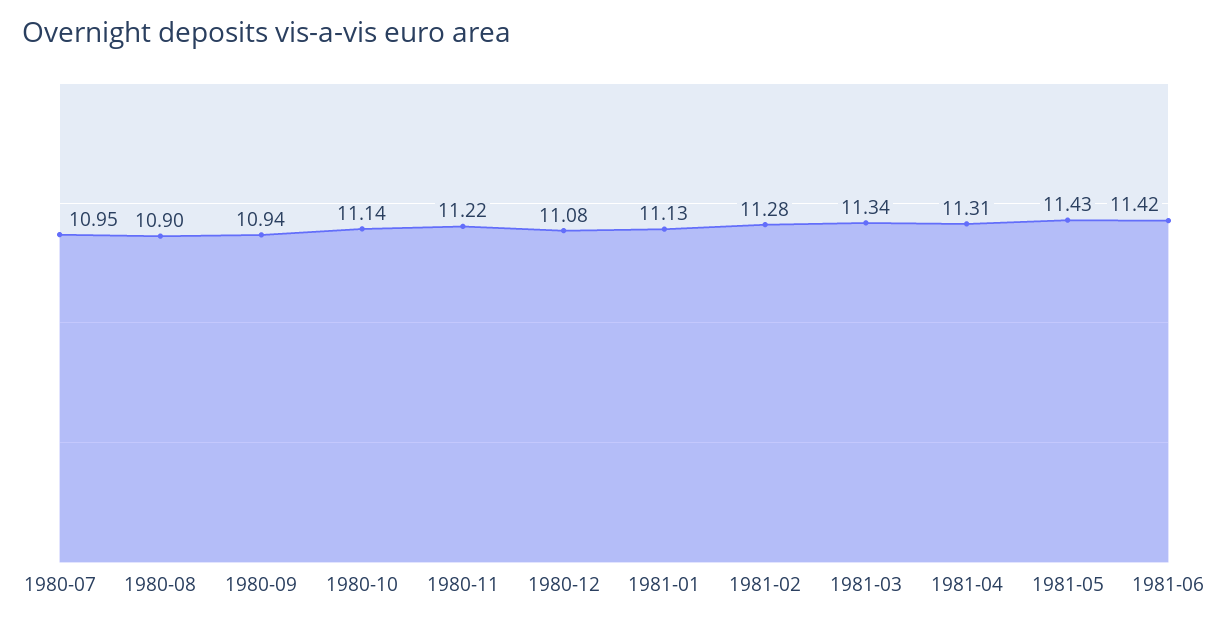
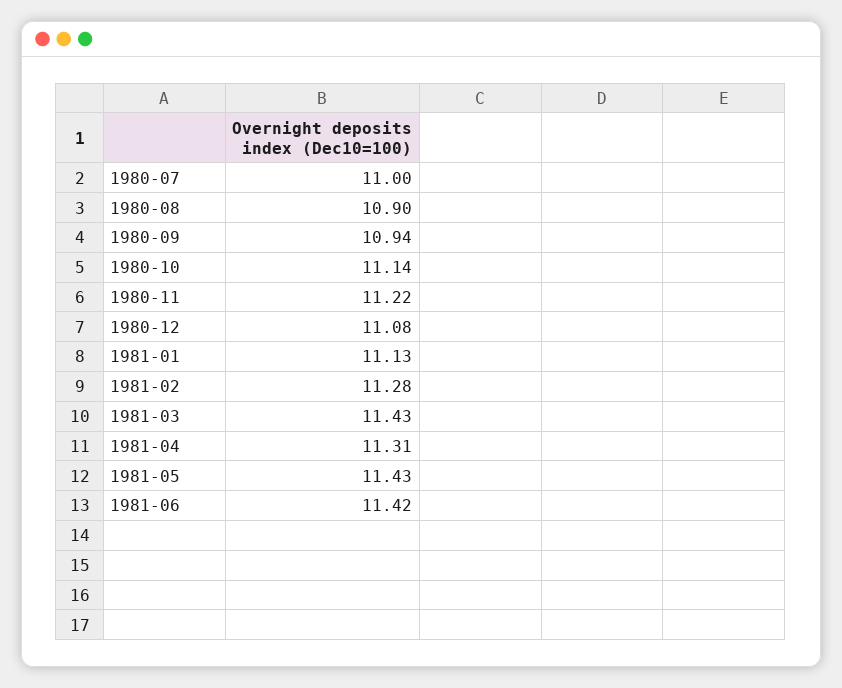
  {
-   "1980-07": 10.95,
+   "1980-07": 11,
    "1980-08": 10.9,
    "1980-09": 10.94,
    "1980-10": 11.14,
    "1980-11": 11.22,
    "1980-12": 11.08,
    "1981-01": 11.13,
    "1981-02": 11.28,
-   "1981-03": 11.34,
+   "1981-03": 11.43,
    "1981-04": 11.31,
    "1981-05": 11.43,
    "1981-06": 11.42
  }

